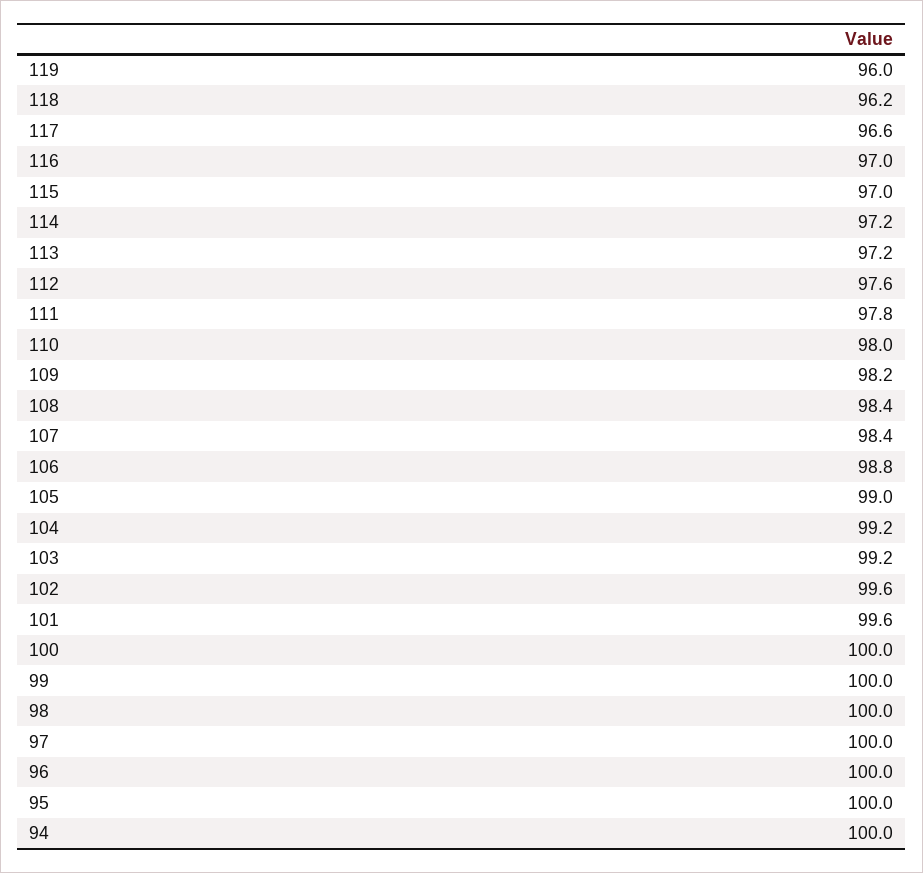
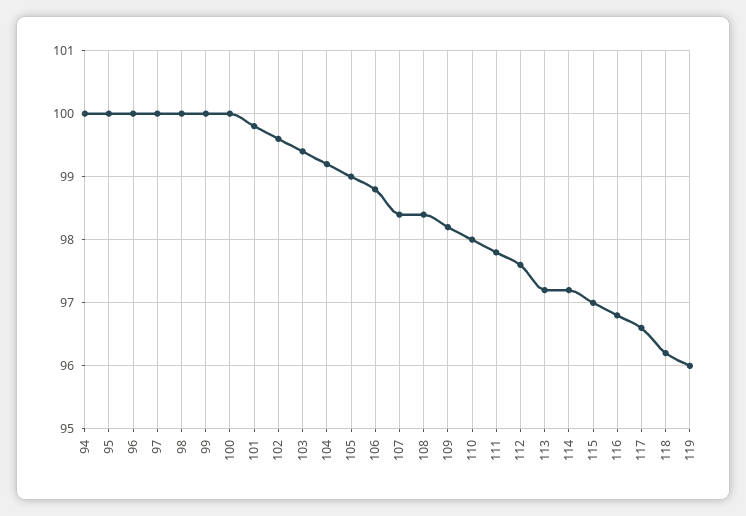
  {
    "119": 96,
    "118": 96.2,
    "117": 96.6,
-   "116": 97,
+   "116": 96.8,
    "115": 97,
    "114": 97.2,
    "113": 97.2,
    "112": 97.6,
    "111": 97.8,
    "110": 98,
    "109": 98.2,
    "108": 98.4,
    "107": 98.4,
    "106": 98.8,
    "105": 99,
    "104": 99.2,
-   "103": 99.2,
+   "103": 99.4,
    "102": 99.6,
-   "101": 99.6,
+   "101": 99.8,
    "100": 100,
    "99": 100,
    "98": 100,
    "97": 100,
    "96": 100,
    "95": 100,
    "94": 100
  }

